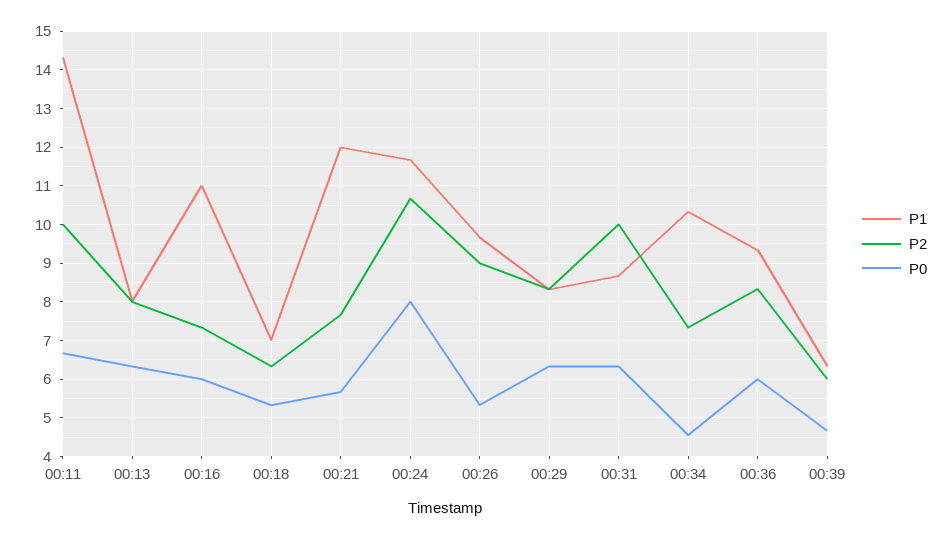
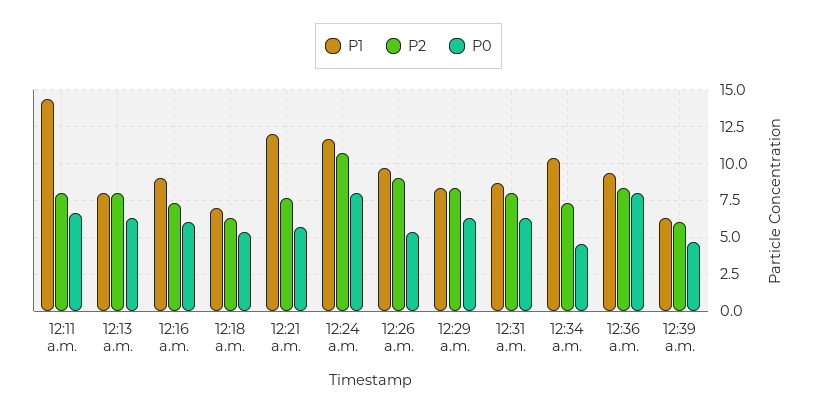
  {
    "P1": {
      "00:11": 14.4,
      "00:13": 8,
-     "00:16": 11,
+     "00:16": 9,
      "00:18": 7,
      "00:21": 12,
      "00:24": 11.6,
      "00:26": 9.6,
      "00:29": 8.4,
      "00:31": 8.6,
      "00:34": 10.4,
      "00:36": 9.4,
      "00:39": 6.4
    },
    "P2": {
-     "00:11": 10,
+     "00:11": 8,
      "00:13": 8,
      "00:16": 7.4,
      "00:18": 6.4,
      "00:21": 7.6,
      "00:24": 10.6,
      "00:26": 9,
      "00:29": 8.4,
-     "00:31": 10,
+     "00:31": 8,
      "00:34": 7.4,
      "00:36": 8.4,
      "00:39": 6
    },
    "P0": {
      "00:11": 6.6,
      "00:13": 6.4,
      "00:16": 6,
      "00:18": 5.4,
      "00:21": 5.6,
      "00:24": 8,
      "00:26": 5.4,
      "00:29": 6.4,
      "00:31": 6.4,
      "00:34": 4.6,
-     "00:36": 6,
+     "00:36": 8,
      "00:39": 4.6
    }
  }

